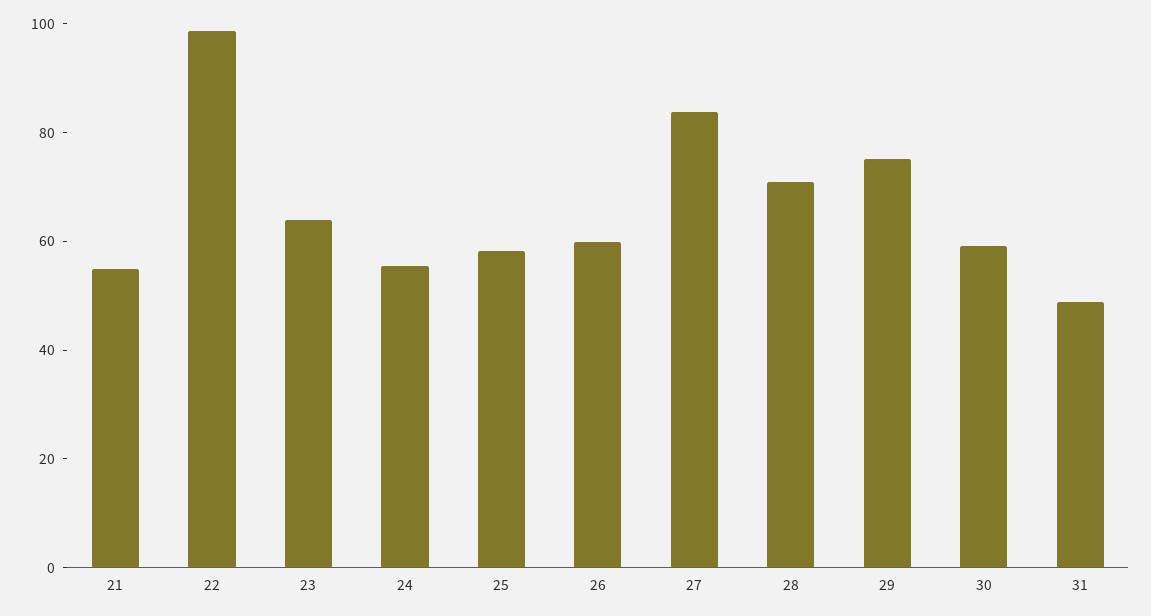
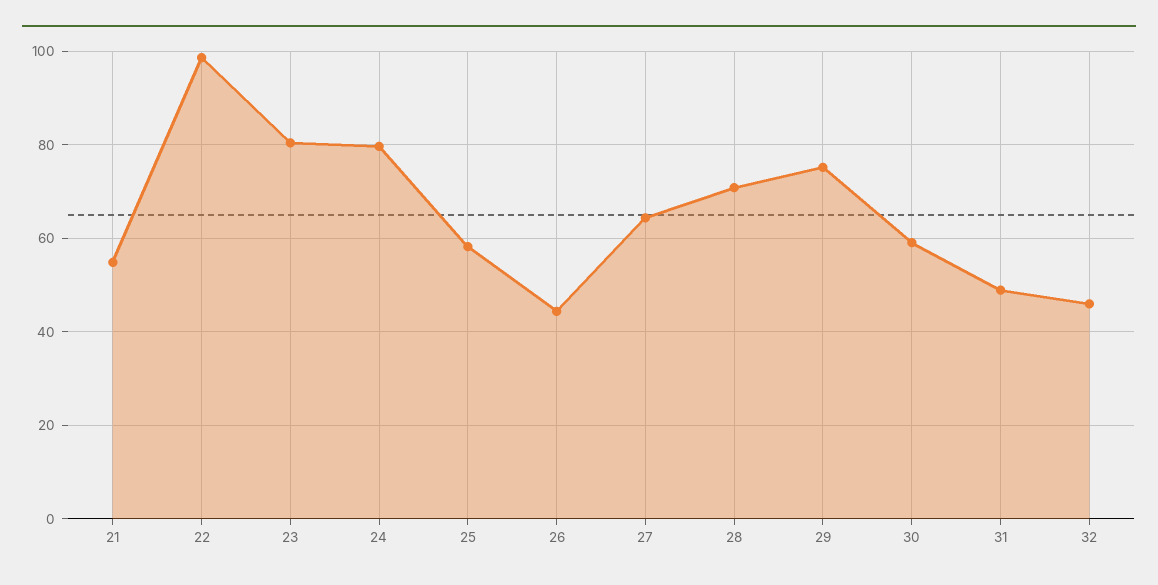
  {
    "21": 54,
    "22": 98,
-   "23": 65,
+   "23": 80,
-   "24": 55,
+   "24": 80,
    "25": 58,
-   "26": 60,
+   "26": 44,
-   "27": 85,
+   "27": 64,
    "28": 70,
    "29": 76,
    "30": 60,
-   "31": 48
+   "31": 48,
+   "32": 46
  }

